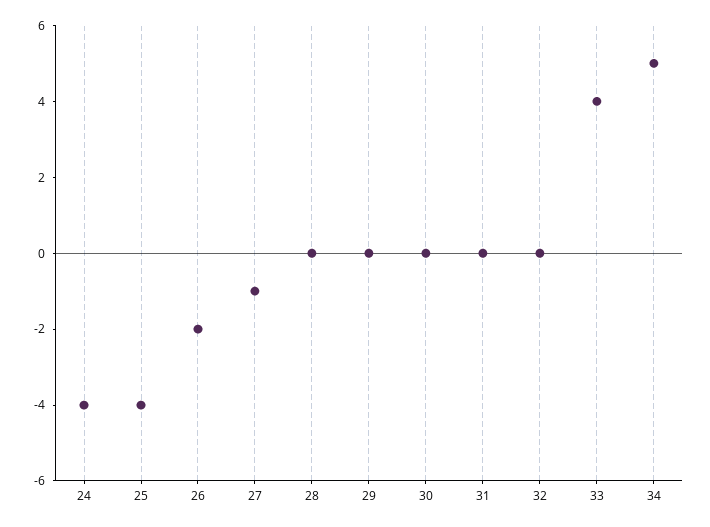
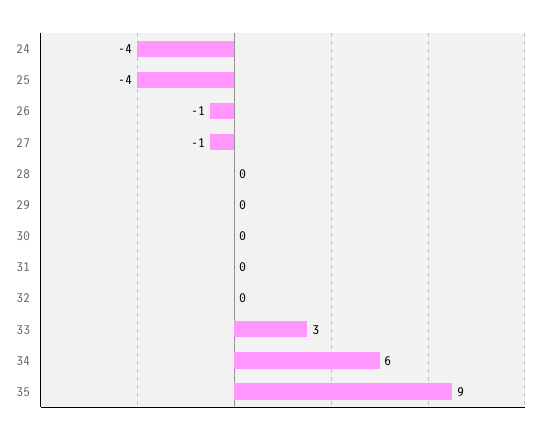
  {
    "24": -4,
    "25": -4,
-   "26": -2,
+   "26": -1,
    "27": -1,
    "28": 0,
    "29": 0,
    "30": 0,
    "31": 0,
    "32": 0,
-   "33": 4,
+   "33": 3,
-   "34": 5
+   "34": 6,
+   "35": 9
  }

